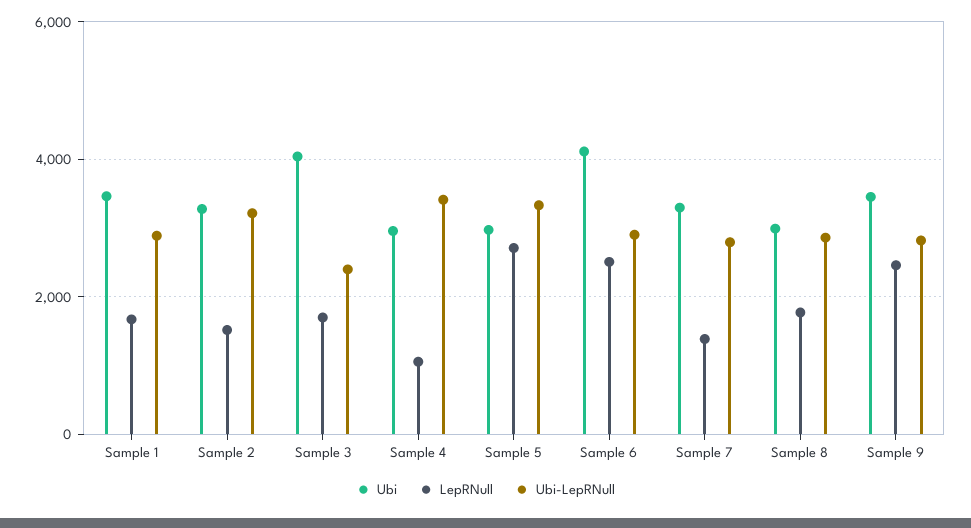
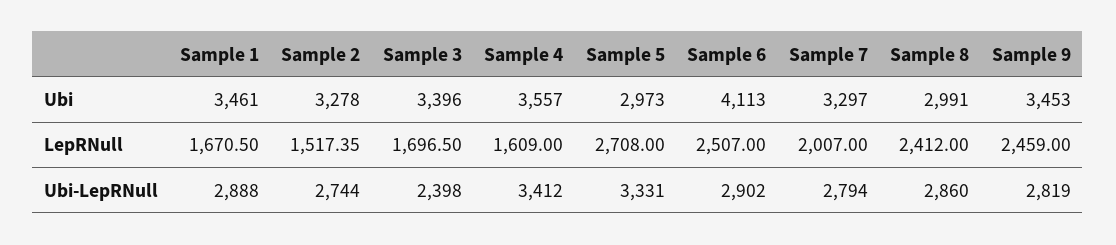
  {
    "Ubi": {
      "Sample 1": 3461,
      "Sample 2": 3278,
-     "Sample 3": 4000,
+     "Sample 3": 3396,
-     "Sample 4": 3000,
+     "Sample 4": 3557,
      "Sample 5": 2973,
      "Sample 6": 4113,
      "Sample 7": 3297,
      "Sample 8": 2991,
      "Sample 9": 3453
    },
    "LepRNull": {
      "Sample 1": 1670.5,
      "Sample 2": 1517.35,
      "Sample 3": 1696.5,
-     "Sample 4": 1000,
+     "Sample 4": 1609,
      "Sample 5": 2708,
      "Sample 6": 2507,
-     "Sample 7": 1400,
+     "Sample 7": 2007,
-     "Sample 8": 1800,
+     "Sample 8": 2412,
      "Sample 9": 2459
    },
    "Ubi-LepRNull": {
      "Sample 1": 2888,
-     "Sample 2": 3200,
+     "Sample 2": 2744,
      "Sample 3": 2398,
      "Sample 4": 3412,
      "Sample 5": 3331,
      "Sample 6": 2902,
      "Sample 7": 2794,
      "Sample 8": 2860,
      "Sample 9": 2819
    }
  }

